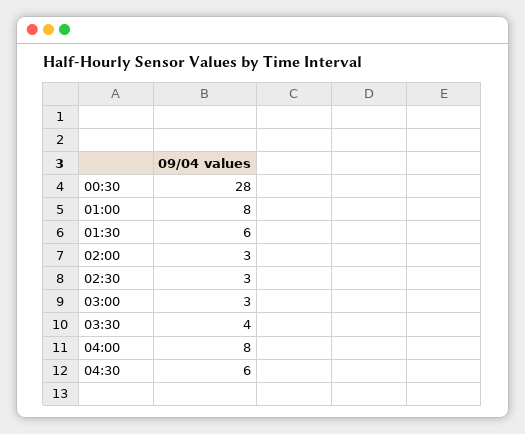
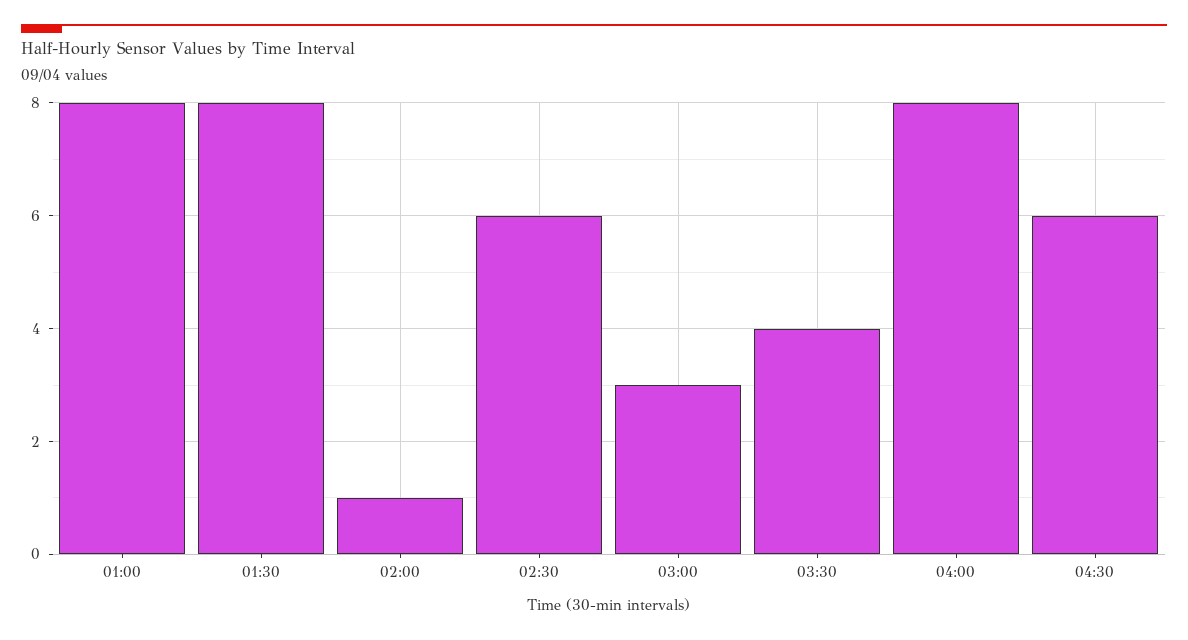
  {
-   "00:30": 28,
    "01:00": 8,
-   "01:30": 6,
+   "01:30": 8,
-   "02:00": 3,
+   "02:00": 1,
-   "02:30": 3,
+   "02:30": 6,
    "03:00": 3,
    "03:30": 4,
    "04:00": 8,
    "04:30": 6
  }

